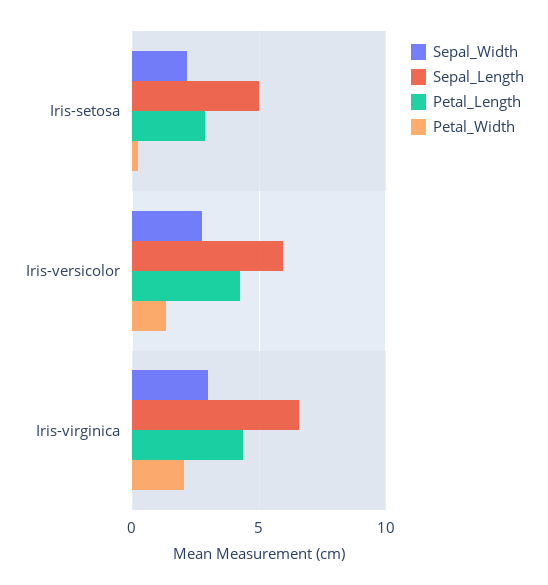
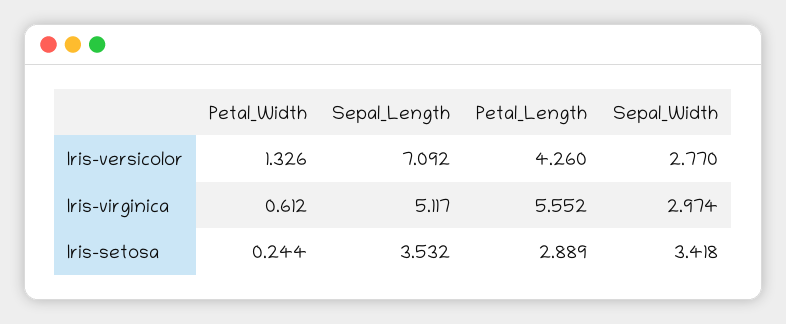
  {
    "Sepal_Width": {
-     "Iris-setosa": 2,
+     "Iris-setosa": 3.418,
      "Iris-versicolor": 2.77,
      "Iris-virginica": 2.974
    },
    "Sepal_Length": {
-     "Iris-setosa": 5,
+     "Iris-setosa": 3.532,
-     "Iris-versicolor": 6,
+     "Iris-versicolor": 7.092,
-     "Iris-virginica": 6.5
+     "Iris-virginica": 5.117
    },
    "Petal_Length": {
      "Iris-setosa": 2.889,
      "Iris-versicolor": 4.26,
-     "Iris-virginica": 4.5
+     "Iris-virginica": 5.552
    },
    "Petal_Width": {
      "Iris-setosa": 0.244,
      "Iris-versicolor": 1.326,
-     "Iris-virginica": 2
+     "Iris-virginica": 0.612
    }
  }

